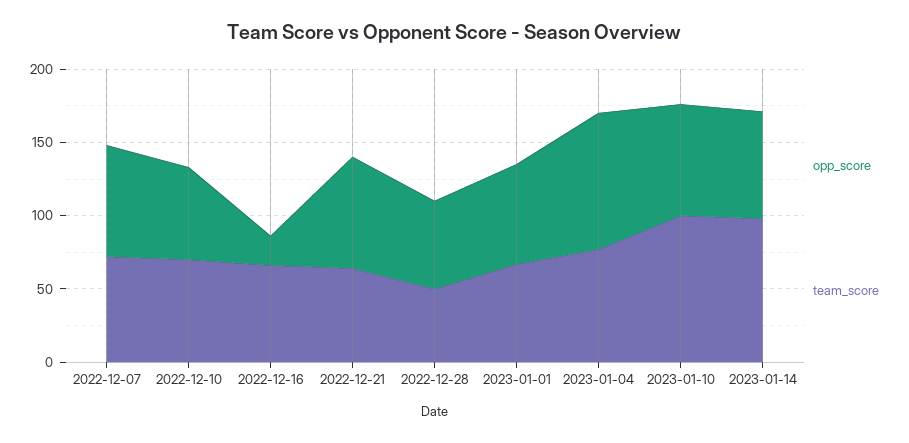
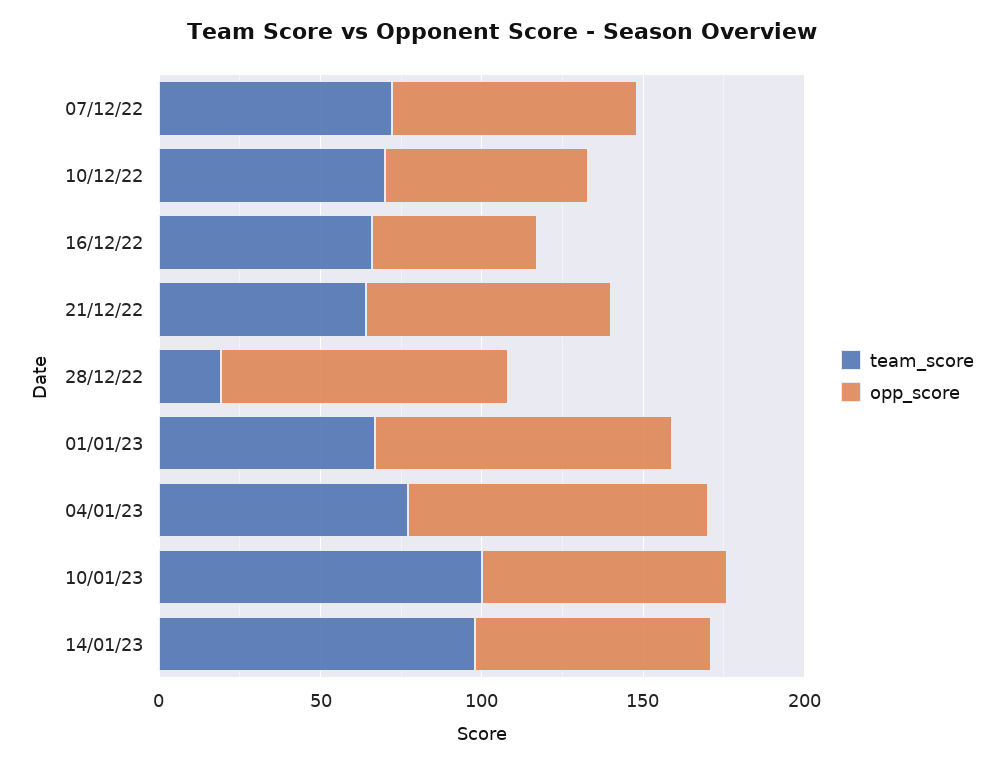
  {
    "opp_score": {
      "2022-12-07": 80,
      "2022-12-10": 60,
-     "2022-12-16": 20,
+     "2022-12-16": 50,
      "2022-12-21": 80,
-     "2022-12-28": 60,
+     "2022-12-28": 90,
-     "2023-01-01": 70,
+     "2023-01-01": 90,
      "2023-01-04": 90,
      "2023-01-10": 80,
      "2023-01-14": 70
    },
    "team_score": {
      "2022-12-07": 70,
      "2022-12-10": 70,
      "2022-12-16": 70,
      "2022-12-21": 60,
-     "2022-12-28": 50,
+     "2022-12-28": 20,
      "2023-01-01": 70,
      "2023-01-04": 80,
      "2023-01-10": 100,
      "2023-01-14": 100
    }
  }

